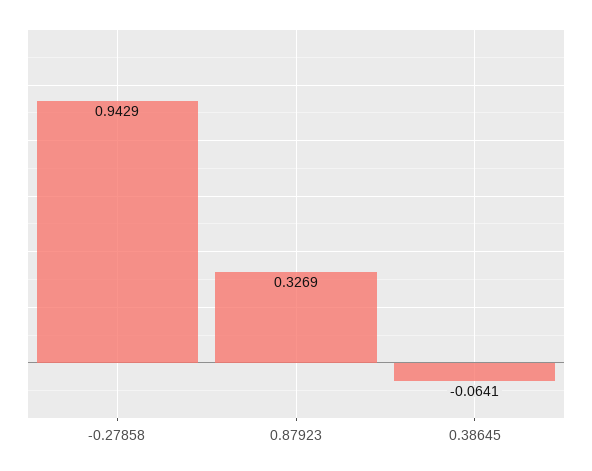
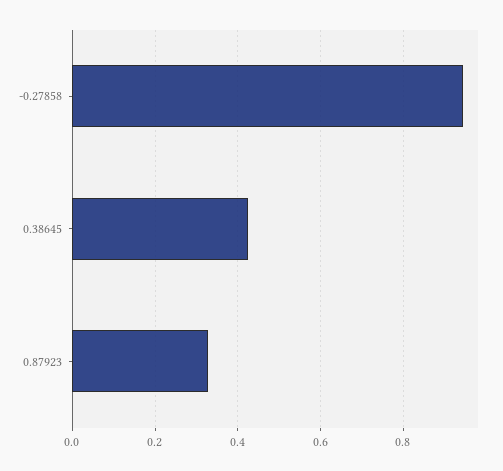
  {
    "-0.27858": 0.9429,
    "0.87923": 0.3269,
-   "0.38645": -0.0641
+   "0.38645": 0.42
  }

